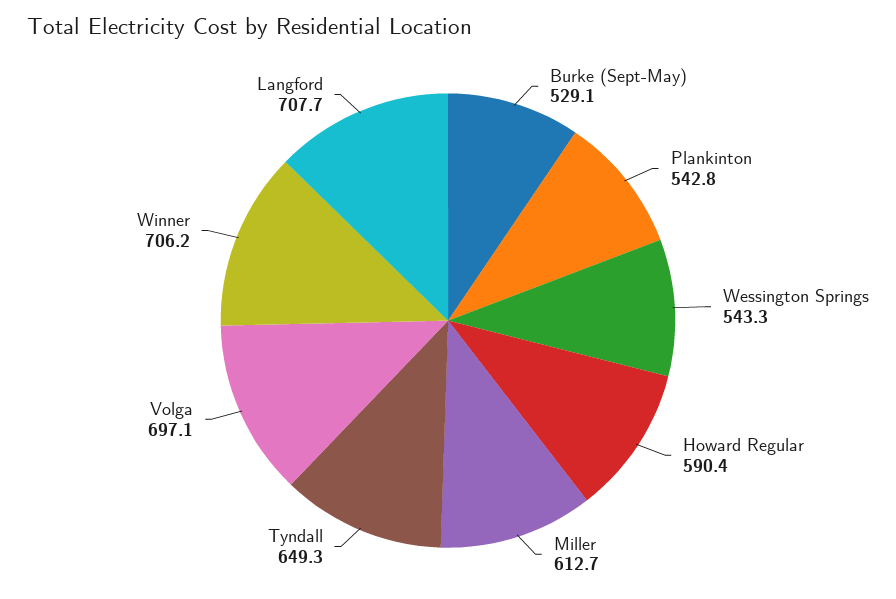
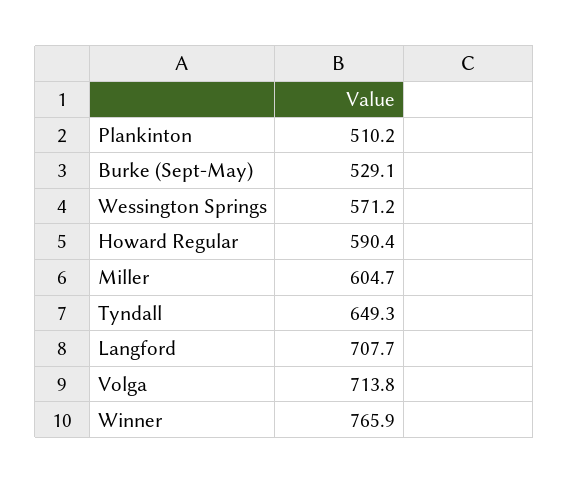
  {
    "Burke (Sept-May)": 529.1,
-   "Plankinton": 542.8,
+   "Plankinton": 510.2,
-   "Wessington Springs": 543.3,
+   "Wessington Springs": 571.2,
    "Howard Regular": 590.4,
-   "Miller": 612.7,
+   "Miller": 604.7,
    "Tyndall": 649.3,
-   "Volga": 697.1,
+   "Volga": 713.8,
-   "Winner": 706.2,
+   "Winner": 765.9,
    "Langford": 707.7
  }

